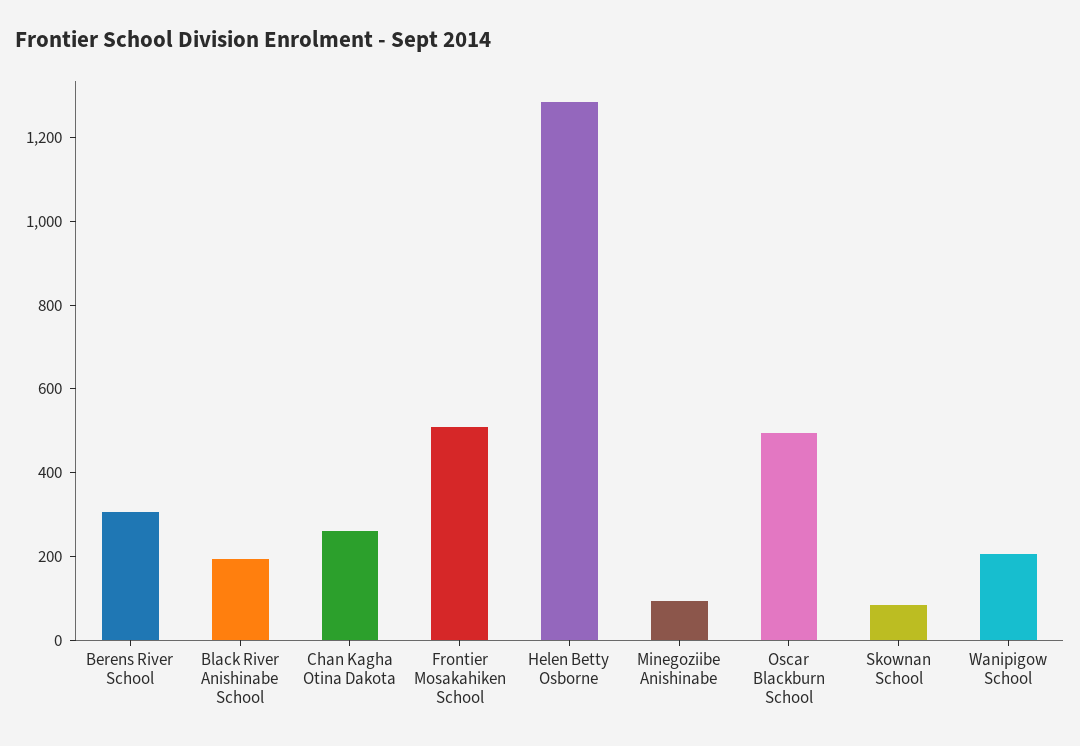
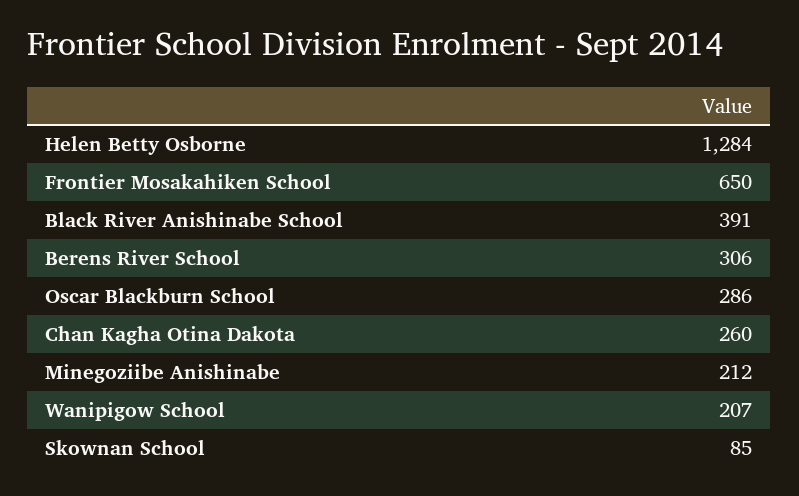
  {
    "Berens River School": 306,
-   "Black River Anishinabe School": 200,
+   "Black River Anishinabe School": 391,
    "Chan Kagha Otina Dakota": 260,
-   "Frontier Mosakahiken School": 500,
+   "Frontier Mosakahiken School": 650,
    "Helen Betty Osborne": 1284,
-   "Minegoziibe Anishinabe": 100,
+   "Minegoziibe Anishinabe": 212,
-   "Oscar Blackburn School": 500,
+   "Oscar Blackburn School": 286,
    "Skownan School": 85,
    "Wanipigow School": 207
  }

